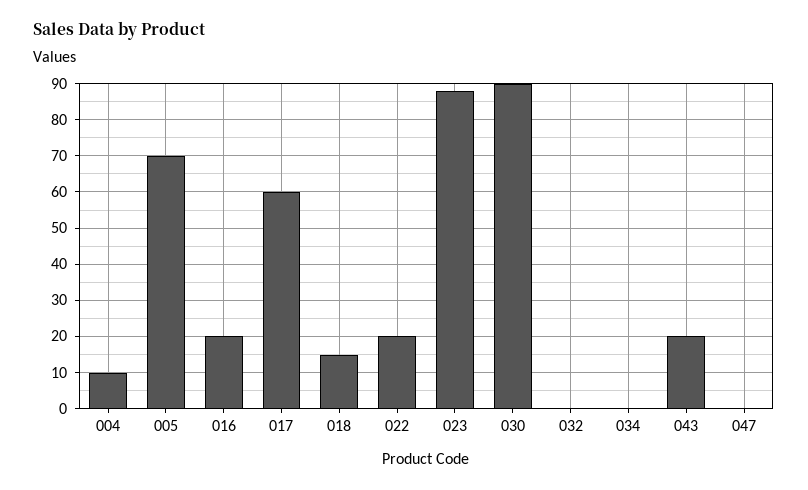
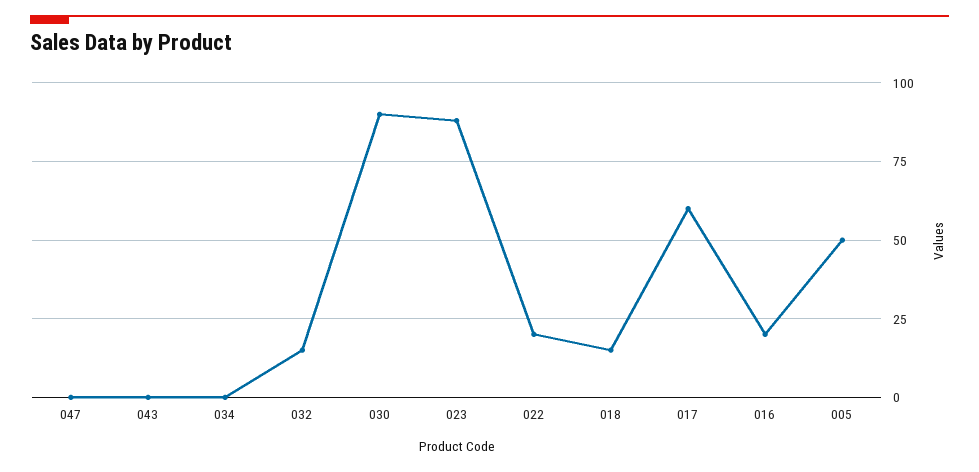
  {
-   "004": 10,
-   "005": 70,
+   "005": 50,
    "016": 20,
    "017": 60,
    "018": 15,
    "022": 20,
    "023": 90,
    "030": 90,
-   "032": 0,
+   "032": 15,
    "034": 0,
-   "043": 20,
+   "043": 0,
    "047": 0
  }

